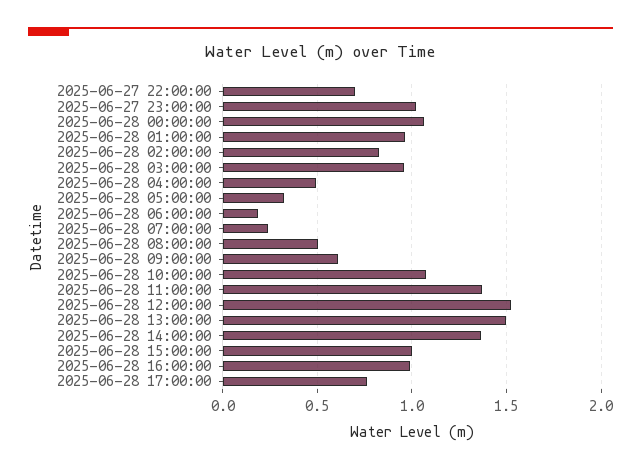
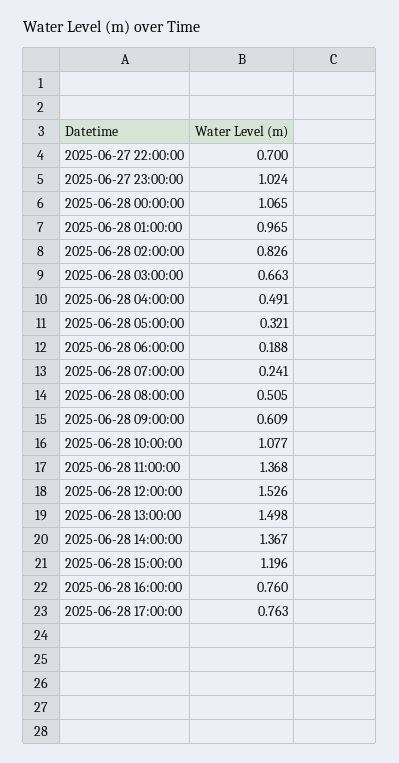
  {
    "2025-06-27 22:00:00": 0.7,
    "2025-06-27 23:00:00": 1.024,
    "2025-06-28 00:00:00": 1.065,
    "2025-06-28 01:00:00": 0.965,
    "2025-06-28 02:00:00": 0.826,
-   "2025-06-28 03:00:00": 0.95,
+   "2025-06-28 03:00:00": 0.663,
    "2025-06-28 04:00:00": 0.491,
    "2025-06-28 05:00:00": 0.321,
    "2025-06-28 06:00:00": 0.188,
    "2025-06-28 07:00:00": 0.241,
    "2025-06-28 08:00:00": 0.505,
    "2025-06-28 09:00:00": 0.609,
    "2025-06-28 10:00:00": 1.077,
    "2025-06-28 11:00:00": 1.368,
    "2025-06-28 12:00:00": 1.526,
    "2025-06-28 13:00:00": 1.498,
    "2025-06-28 14:00:00": 1.367,
-   "2025-06-28 15:00:00": 1,
+   "2025-06-28 15:00:00": 1.196,
-   "2025-06-28 16:00:00": 1,
+   "2025-06-28 16:00:00": 0.76,
    "2025-06-28 17:00:00": 0.763
  }

